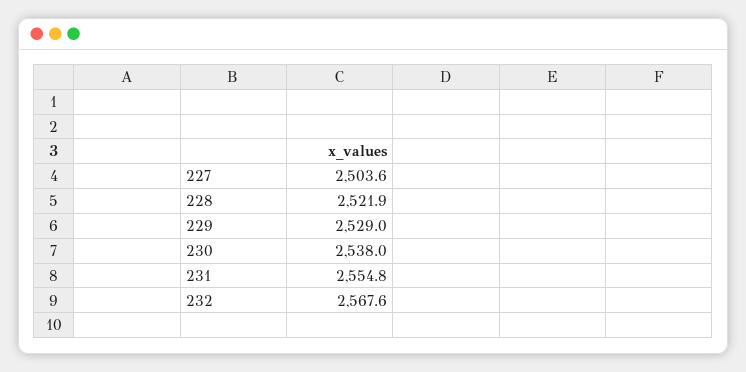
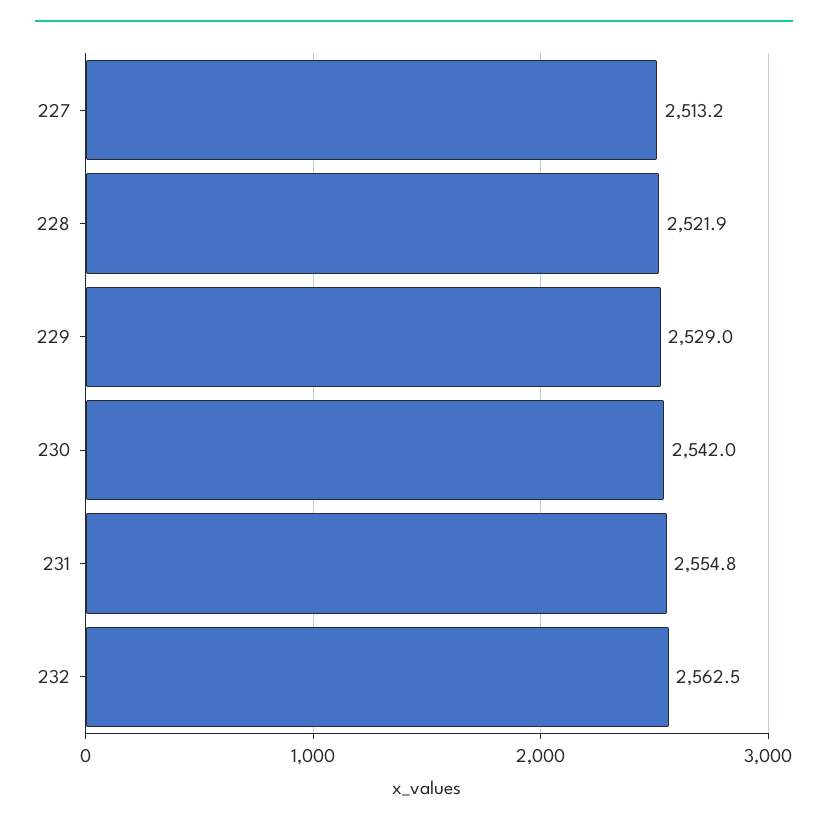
  {
-   "227": 2503.6,
+   "227": 2513.2,
    "228": 2521.9,
    "229": 2529,
-   "230": 2538,
+   "230": 2542,
    "231": 2554.8,
-   "232": 2567.6
+   "232": 2562.5
  }

